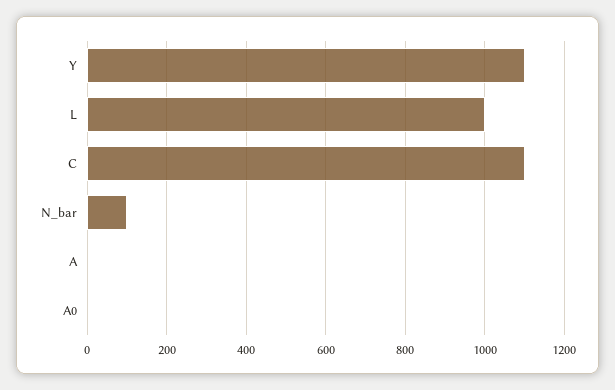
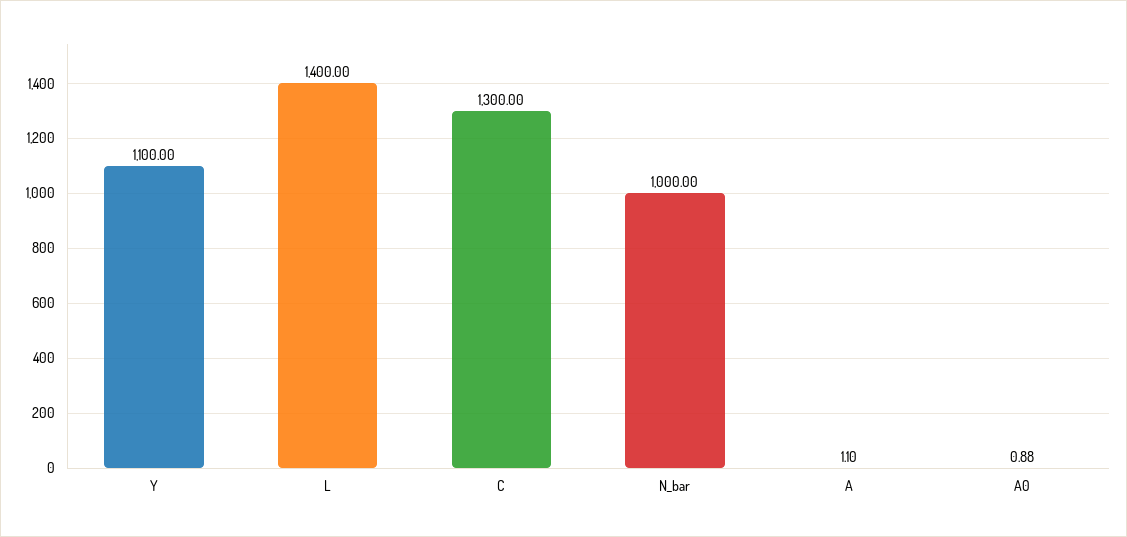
  {
    "Y": 1100,
-   "L": 1000,
+   "L": 1400,
-   "C": 1100,
+   "C": 1300,
-   "N_bar": 100,
+   "N_bar": 1000,
    "A": 1.1,
    "A0": 0.88
  }

